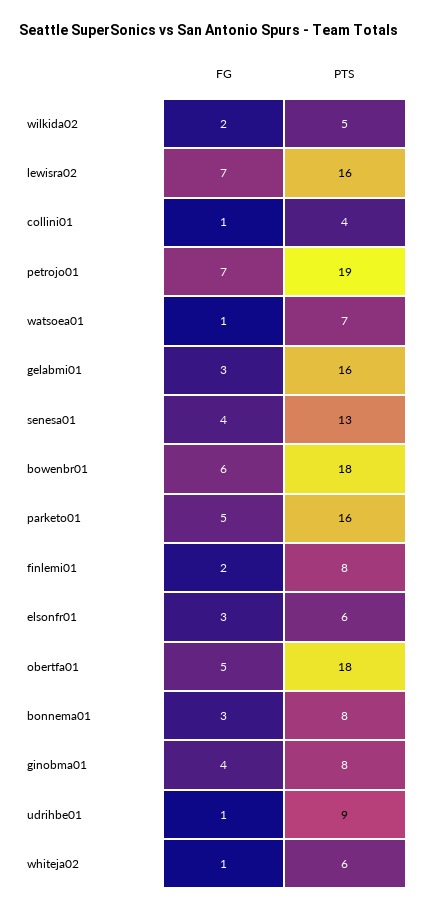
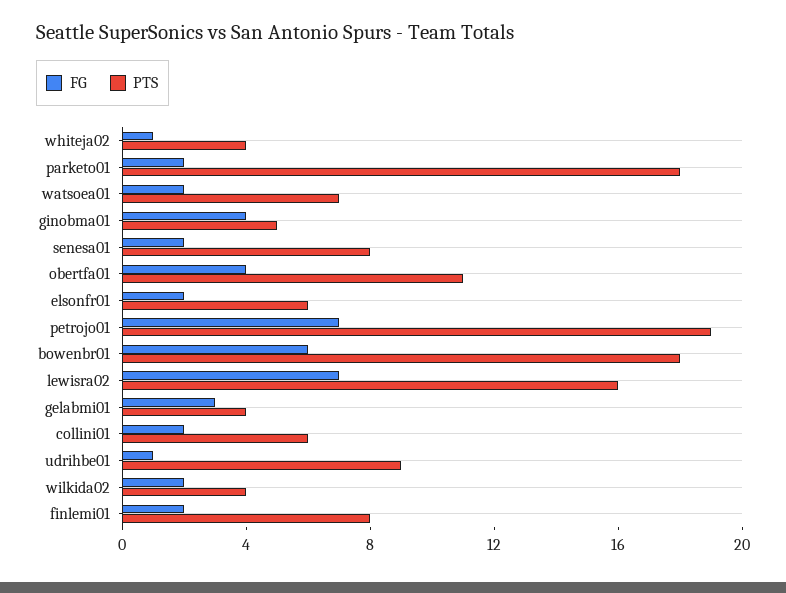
  {
    "FG": {
      "wilkida02": 2,
      "lewisra02": 7,
-     "collini01": 1,
+     "collini01": 2,
      "petrojo01": 7,
-     "watsoea01": 1,
+     "watsoea01": 2,
      "gelabmi01": 3,
-     "senesa01": 4,
+     "senesa01": 2,
      "bowenbr01": 6,
-     "parketo01": 5,
+     "parketo01": 2,
      "finlemi01": 2,
-     "elsonfr01": 3,
+     "elsonfr01": 2,
-     "obertfa01": 5,
+     "obertfa01": 4,
-     "bonnema01": 3,
      "ginobma01": 4,
      "udrihbe01": 1,
      "whiteja02": 1
    },
    "PTS": {
-     "wilkida02": 5,
+     "wilkida02": 4,
      "lewisra02": 16,
-     "collini01": 4,
+     "collini01": 6,
      "petrojo01": 19,
      "watsoea01": 7,
-     "gelabmi01": 16,
+     "gelabmi01": 4,
-     "senesa01": 13,
+     "senesa01": 8,
      "bowenbr01": 18,
-     "parketo01": 16,
+     "parketo01": 18,
      "finlemi01": 8,
      "elsonfr01": 6,
-     "obertfa01": 18,
+     "obertfa01": 11,
-     "bonnema01": 8,
-     "ginobma01": 8,
+     "ginobma01": 5,
      "udrihbe01": 9,
-     "whiteja02": 6
+     "whiteja02": 4
    }
  }

